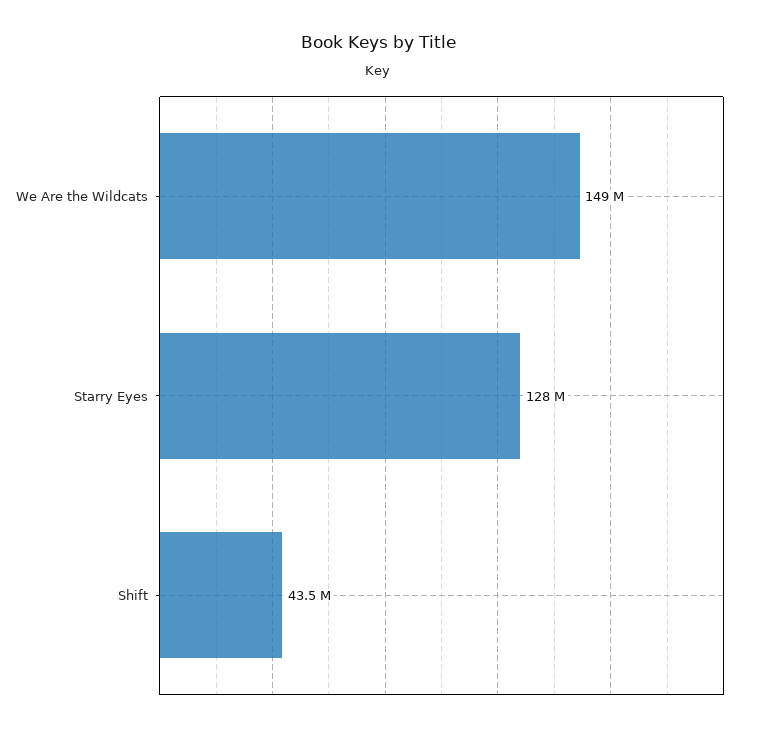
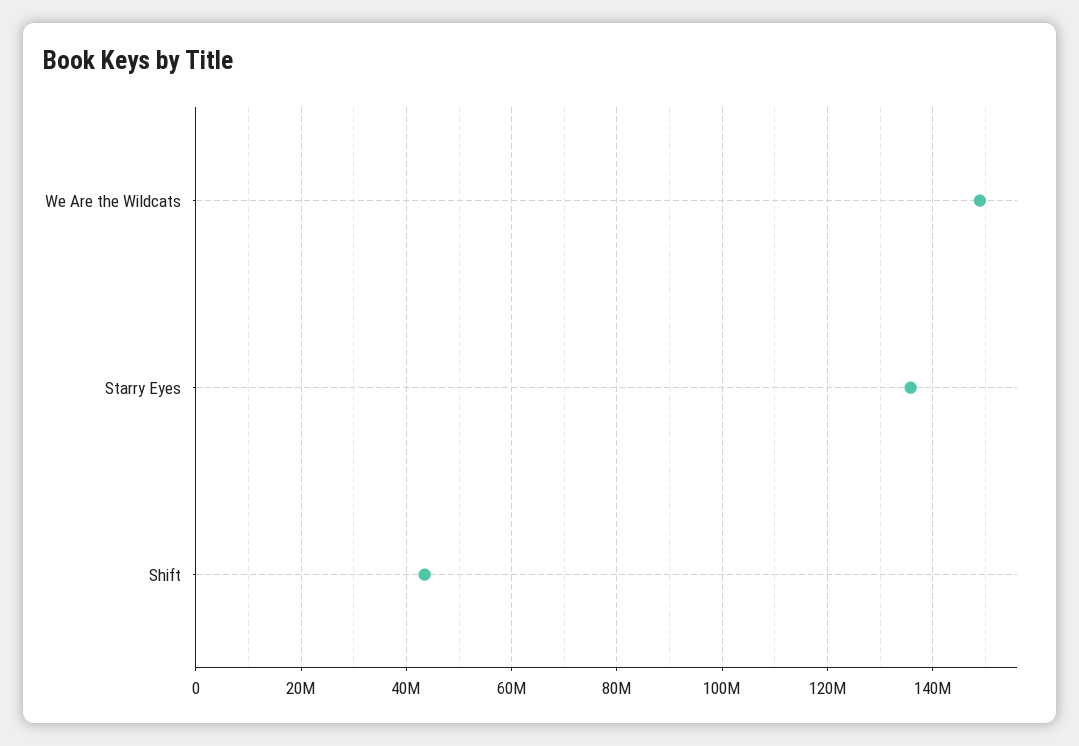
  {
    "We Are the Wildcats": 149000000,
-   "Starry Eyes": 128000000,
+   "Starry Eyes": 136000000,
    "Shift": 43500000
  }

